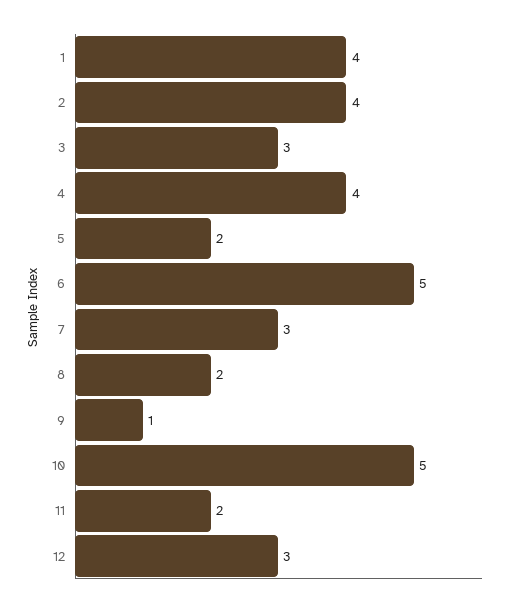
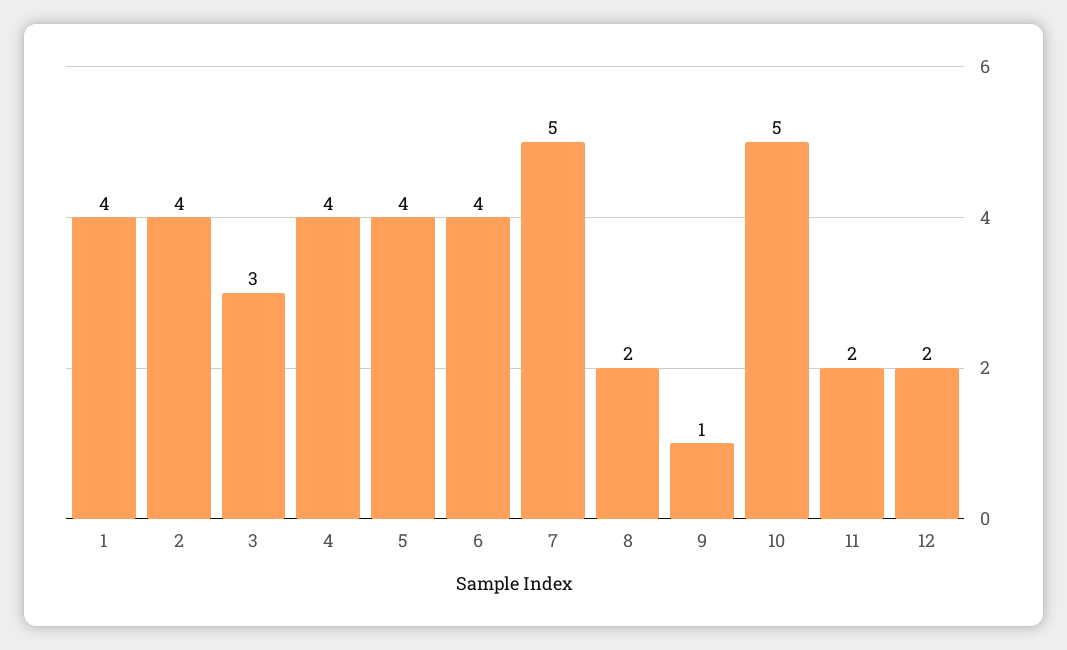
  {
    "1": 4,
    "2": 4,
    "3": 3,
    "4": 4,
-   "5": 2,
+   "5": 4,
-   "6": 5,
+   "6": 4,
-   "7": 3,
+   "7": 5,
    "8": 2,
    "9": 1,
    "10": 5,
    "11": 2,
-   "12": 3
+   "12": 2
  }

